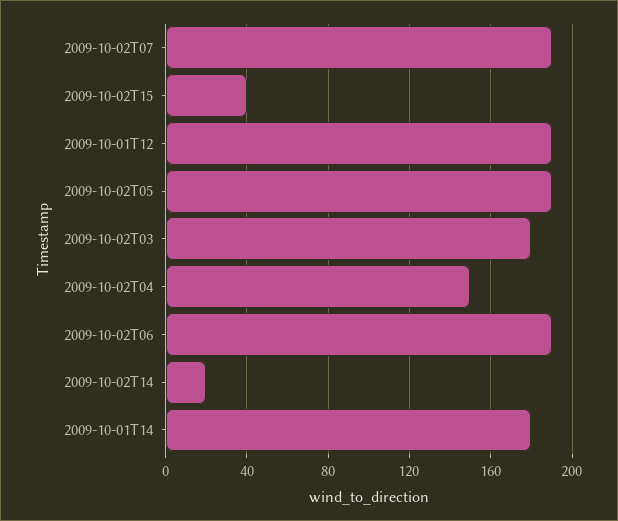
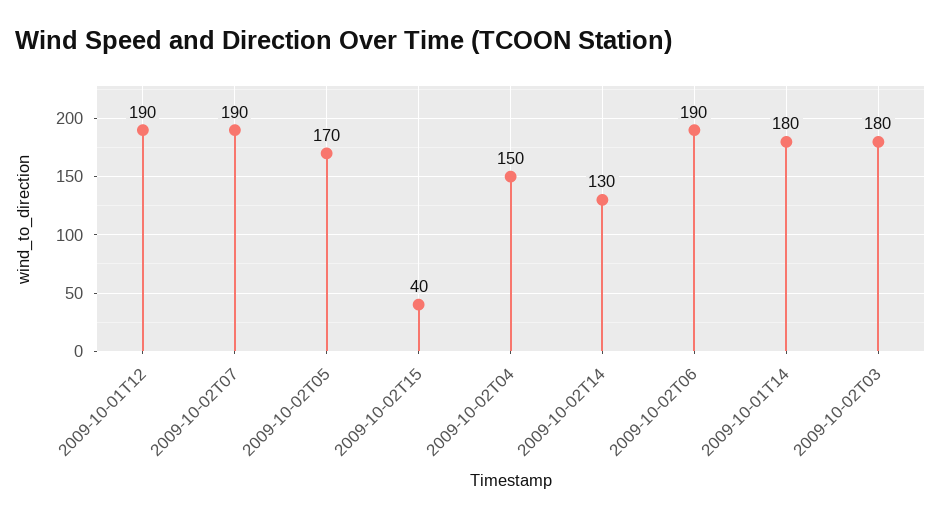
  {
    "2009-10-02T07": 190,
    "2009-10-02T15": 40,
    "2009-10-01T12": 190,
-   "2009-10-02T05": 190,
+   "2009-10-02T05": 170,
    "2009-10-02T03": 180,
    "2009-10-02T04": 150,
    "2009-10-02T06": 190,
-   "2009-10-02T14": 20,
+   "2009-10-02T14": 130,
    "2009-10-01T14": 180
  }

